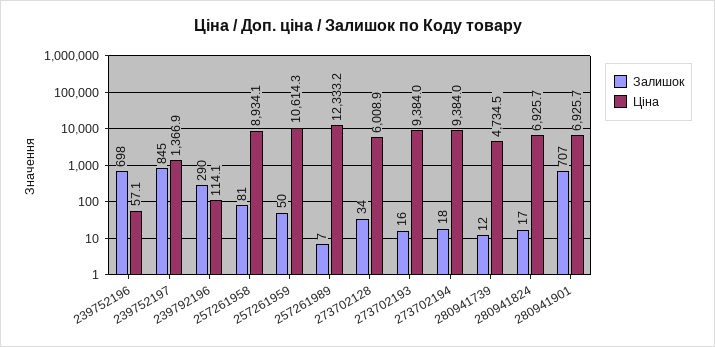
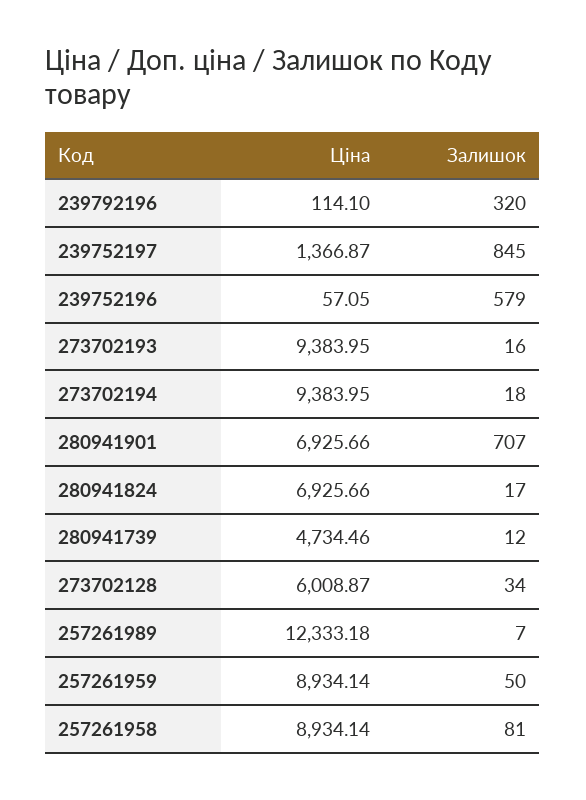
  {
    "Залишок": {
-     "239752196": 698,
+     "239752196": 579,
      "239752197": 845,
-     "239792196": 290,
+     "239792196": 320,
      "257261958": 81,
      "257261959": 50,
      "257261989": 7,
      "273702128": 34,
      "273702193": 16,
      "273702194": 18,
      "280941739": 12,
      "280941824": 17,
      "280941901": 707
    },
    "Ціна": {
      "239752196": 57.05,
      "239752197": 1366.87,
      "239792196": 114.1,
      "257261958": 8934.14,
-     "257261959": 10614.3,
+     "257261959": 8934.14,
      "257261989": 12333.18,
      "273702128": 6008.87,
      "273702193": 9383.95,
      "273702194": 9383.95,
      "280941739": 4734.46,
      "280941824": 6925.66,
      "280941901": 6925.66
    }
  }

